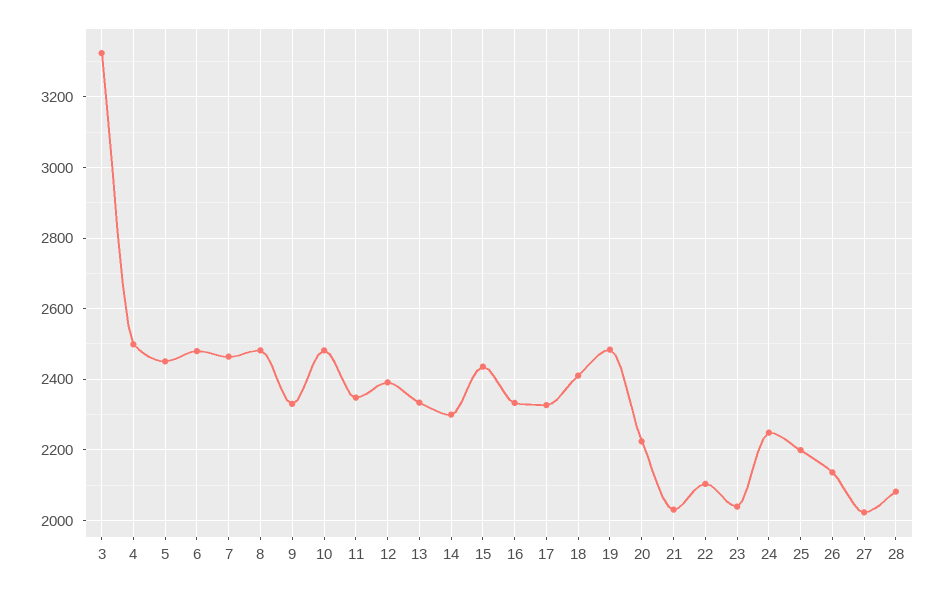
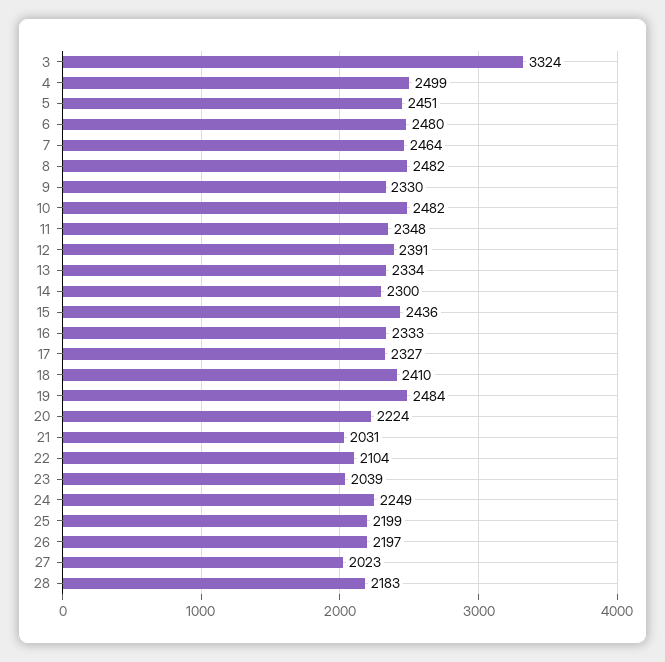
  {
    "3": 3324,
    "4": 2499,
    "5": 2451,
    "6": 2480,
    "7": 2464,
    "8": 2482,
    "9": 2330,
    "10": 2482,
    "11": 2348,
    "12": 2391,
    "13": 2334,
    "14": 2300,
    "15": 2436,
    "16": 2333,
    "17": 2327,
    "18": 2410,
    "19": 2484,
    "20": 2224,
    "21": 2031,
    "22": 2104,
    "23": 2039,
    "24": 2249,
    "25": 2199,
-   "26": 2140,
+   "26": 2197,
    "27": 2023,
-   "28": 2080
+   "28": 2183
  }

